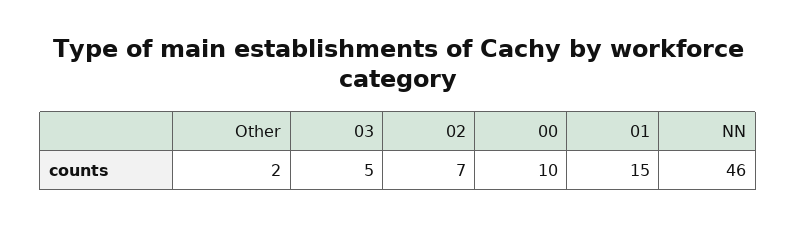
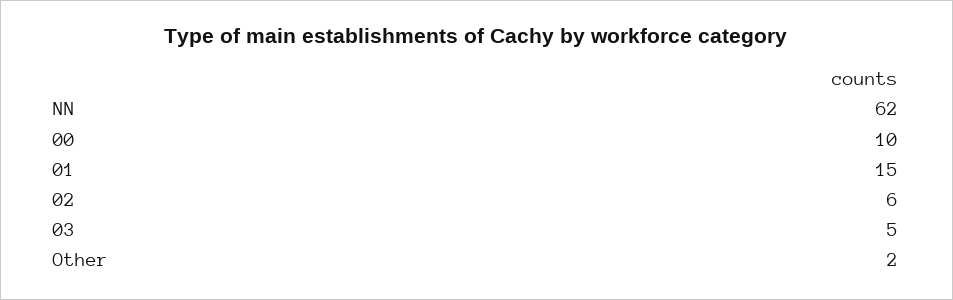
  {
    "Other": 2,
    "03": 5,
-   "02": 7,
+   "02": 6,
    "00": 10,
    "01": 15,
-   "NN": 46
+   "NN": 62
  }

